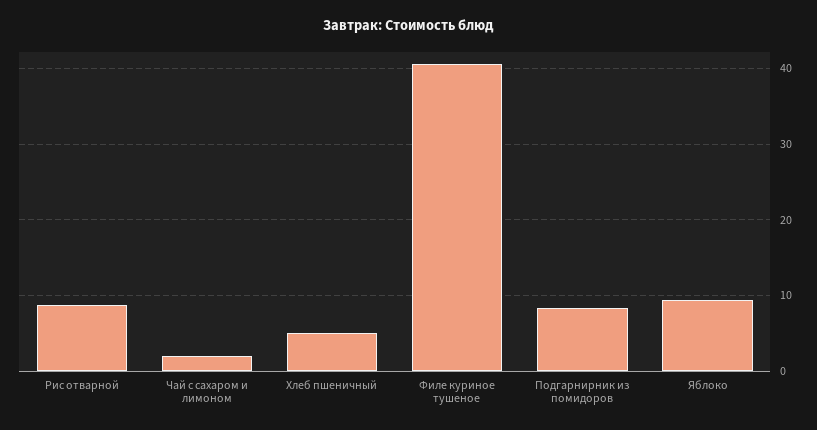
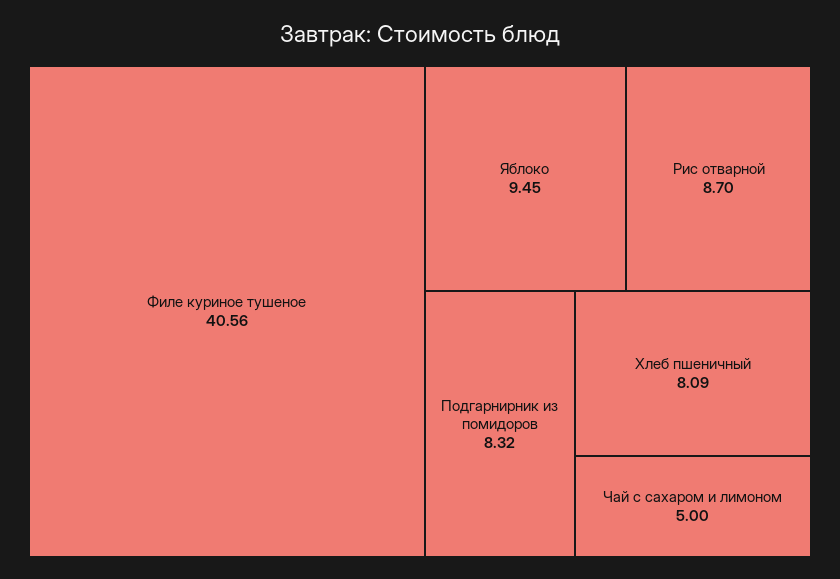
  {
    "Рис отварной": 8.7,
-   "Чай с сахаром и лимоном": 2,
+   "Чай с сахаром и лимоном": 5,
-   "Хлеб пшеничный": 5,
+   "Хлеб пшеничный": 8.09,
    "Филе куриное тушеное": 40.56,
    "Подгарнирник из помидоров": 8.32,
    "Яблоко": 9.45
  }

